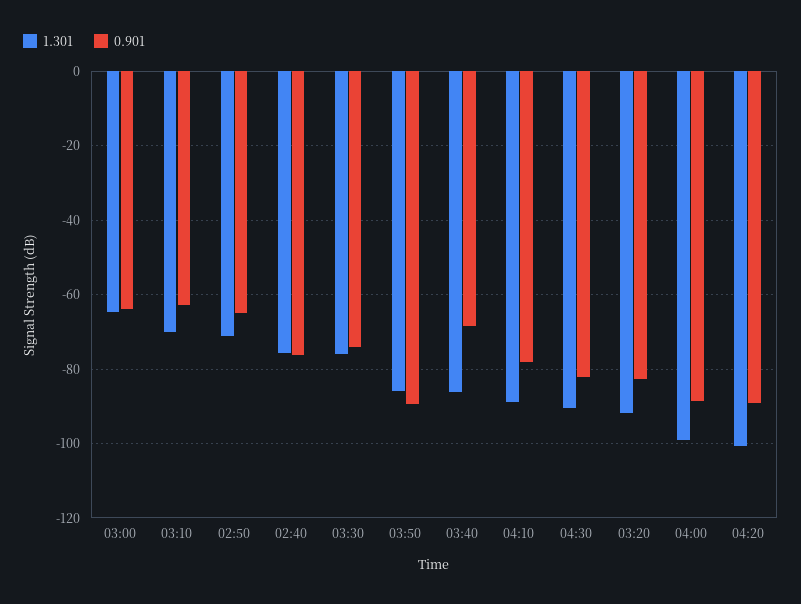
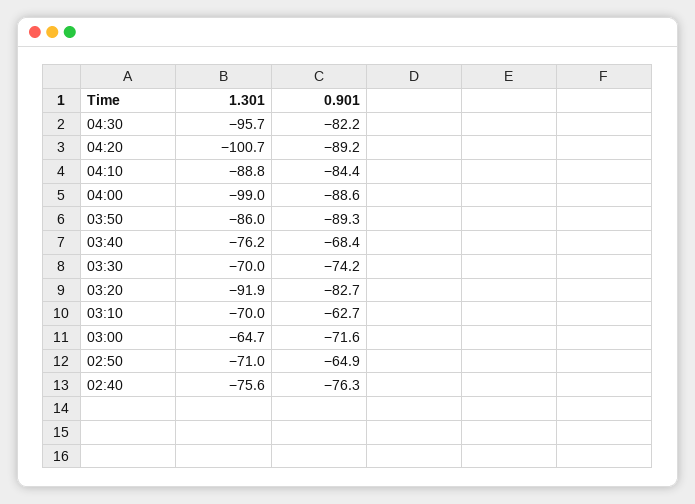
  {
    "1.301": {
      "03:00": -64.7,
      "03:10": -70,
      "02:50": -71,
      "02:40": -75.6,
-     "03:30": -76,
+     "03:30": -70,
      "03:50": -86,
-     "03:40": -86,
+     "03:40": -76.2,
      "04:10": -88.8,
-     "04:30": -90,
+     "04:30": -95.7,
      "03:20": -91.9,
      "04:00": -99,
      "04:20": -100.7
    },
    "0.901": {
-     "03:00": -64,
+     "03:00": -71.6,
      "03:10": -62.7,
      "02:50": -64.9,
      "02:40": -76.3,
      "03:30": -74.2,
      "03:50": -89.3,
      "03:40": -68.4,
-     "04:10": -78,
+     "04:10": -84.4,
      "04:30": -82.2,
      "03:20": -82.7,
      "04:00": -88.6,
      "04:20": -89.2
    }
  }

